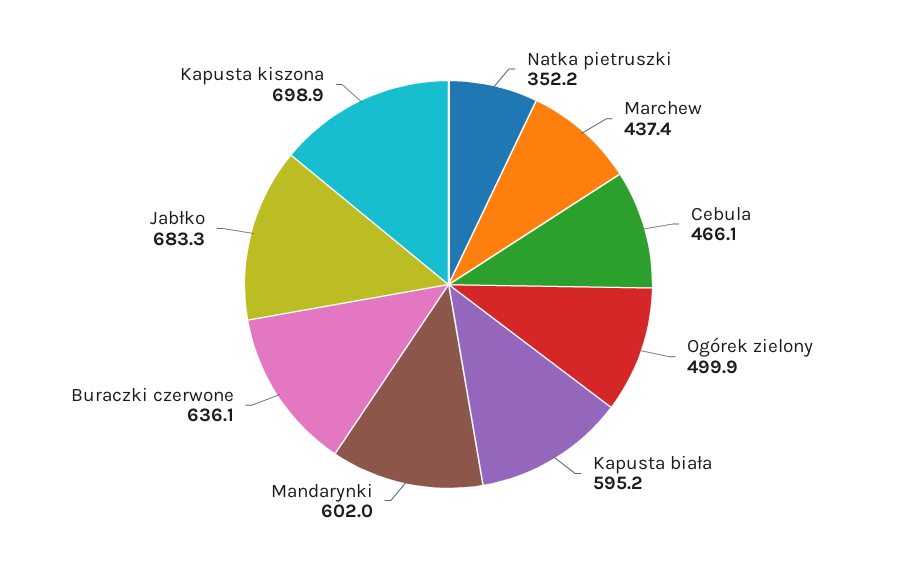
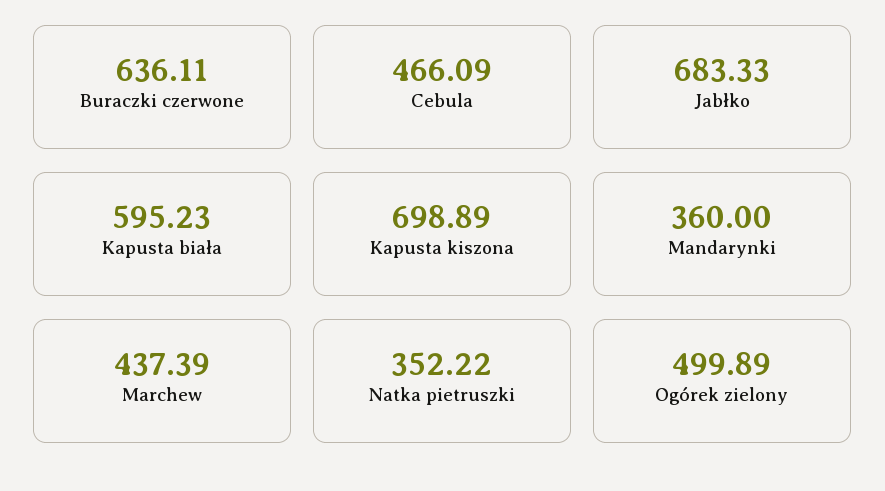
  {
    "Natka pietruszki": 352.22,
    "Marchew": 437.39,
    "Cebula": 466.09,
    "Ogórek zielony": 499.89,
    "Kapusta biała": 595.23,
-   "Mandarynki": 602,
+   "Mandarynki": 360,
    "Buraczki czerwone": 636.11,
    "Jabłko": 683.33,
    "Kapusta kiszona": 698.89
  }

